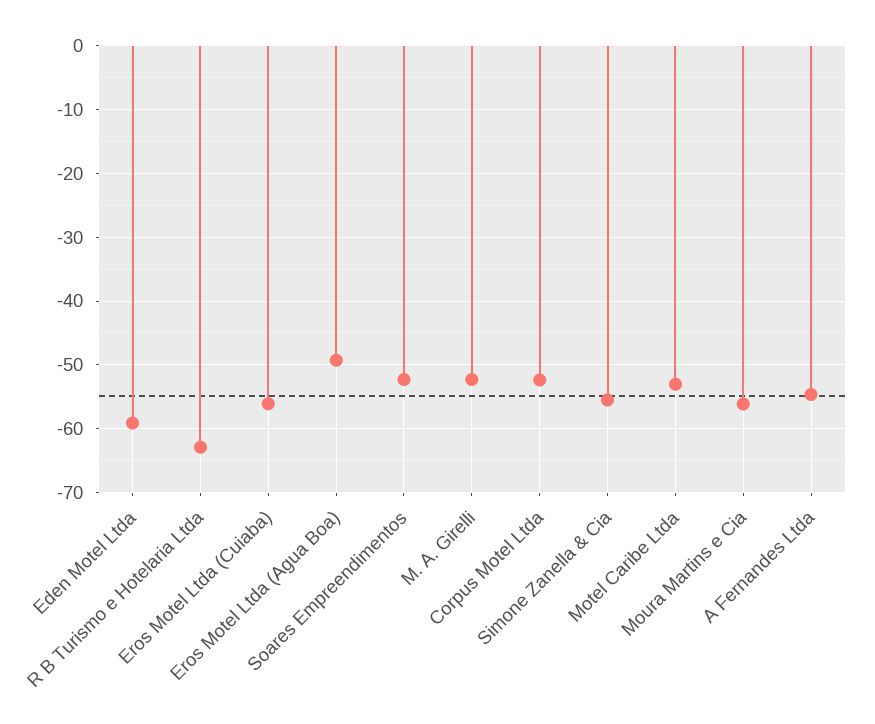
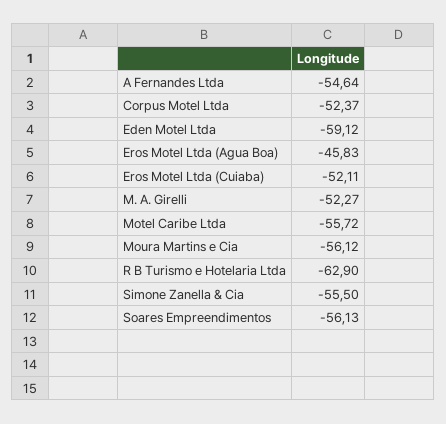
  {
    "Eden Motel Ltda": -59.12,
    "R B Turismo e Hotelaria Ltda": -62.9,
-   "Eros Motel Ltda (Cuiaba)": -56,
+   "Eros Motel Ltda (Cuiaba)": -52.11,
-   "Eros Motel Ltda (Agua Boa)": -49,
+   "Eros Motel Ltda (Agua Boa)": -45.83,
-   "Soares Empreendimentos": -52,
+   "Soares Empreendimentos": -56.13,
    "M. A. Girelli": -52.27,
    "Corpus Motel Ltda": -52.37,
    "Simone Zanella & Cia": -55.5,
-   "Motel Caribe Ltda": -53,
+   "Motel Caribe Ltda": -55.72,
    "Moura Martins e Cia": -56.12,
    "A Fernandes Ltda": -54.64
  }

